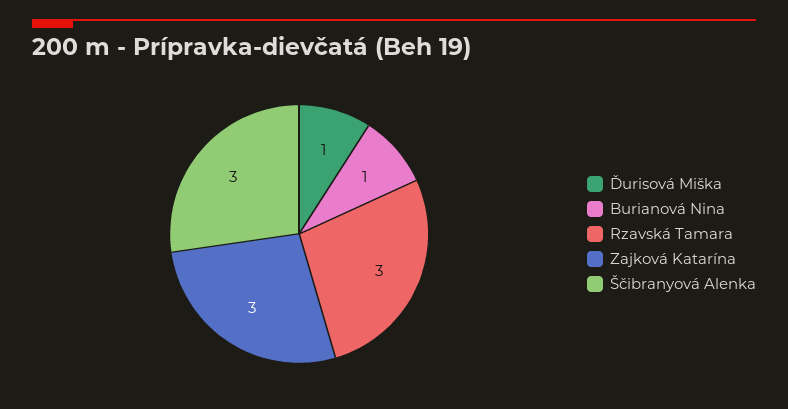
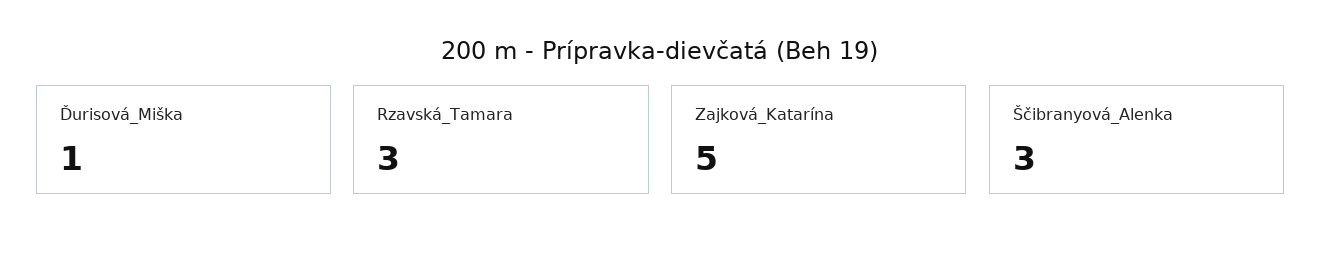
  {
    "Ďurisová Miška": 1,
-   "Burianová Nina": 1,
    "Rzavská Tamara": 3,
-   "Zajková Katarína": 3,
+   "Zajková Katarína": 5,
    "Ščibranyová Alenka": 3
  }

